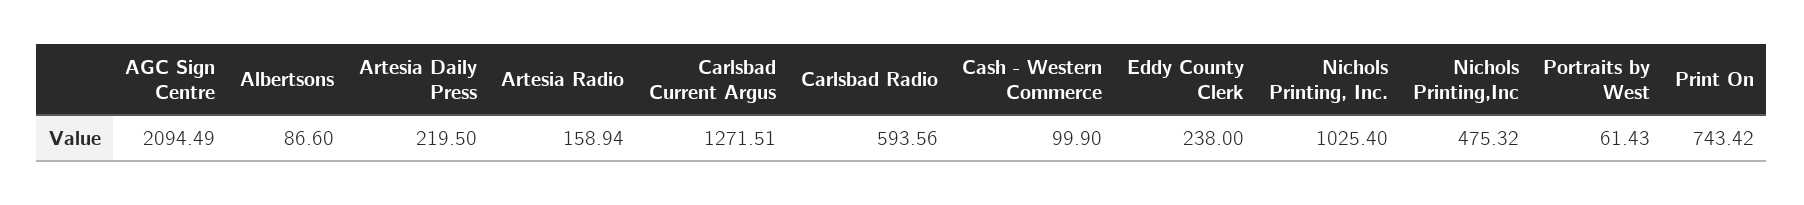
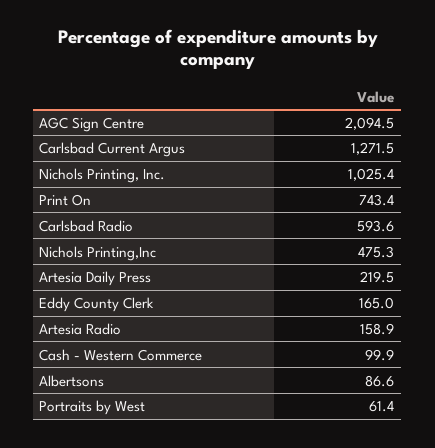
  {
    "AGC Sign Centre": 2094.49,
    "Albertsons": 86.6,
    "Artesia Daily Press": 219.5,
    "Artesia Radio": 158.94,
    "Carlsbad Current Argus": 1271.51,
    "Carlsbad Radio": 593.56,
    "Cash - Western Commerce": 99.9,
-   "Eddy County Clerk": 238,
+   "Eddy County Clerk": 165,
    "Nichols Printing, Inc.": 1025.4,
    "Nichols Printing,Inc": 475.32,
    "Portraits by West": 61.43,
    "Print On": 743.42
  }

